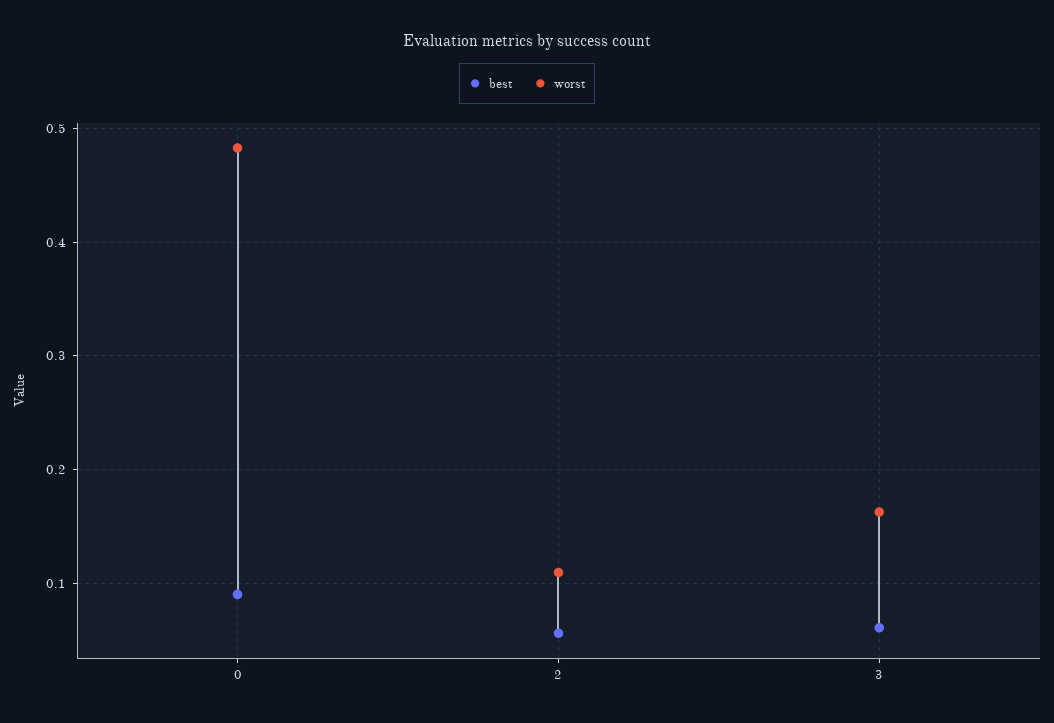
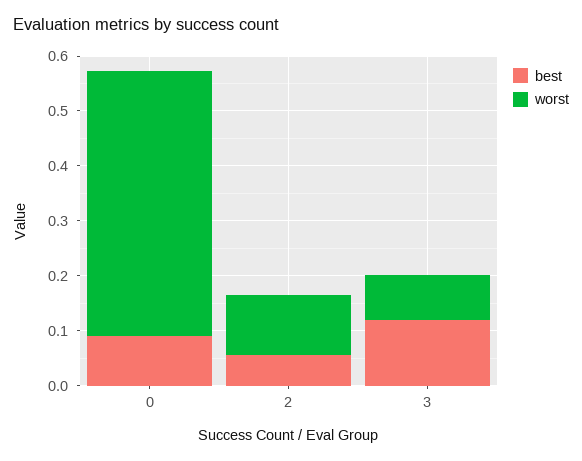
  {
    "best": {
      "0": 0.09,
      "2": 0.06,
-     "3": 0.06
+     "3": 0.12
    },
    "worst": {
      "0": 0.48,
      "2": 0.11,
-     "3": 0.16
+     "3": 0.08
    }
  }

